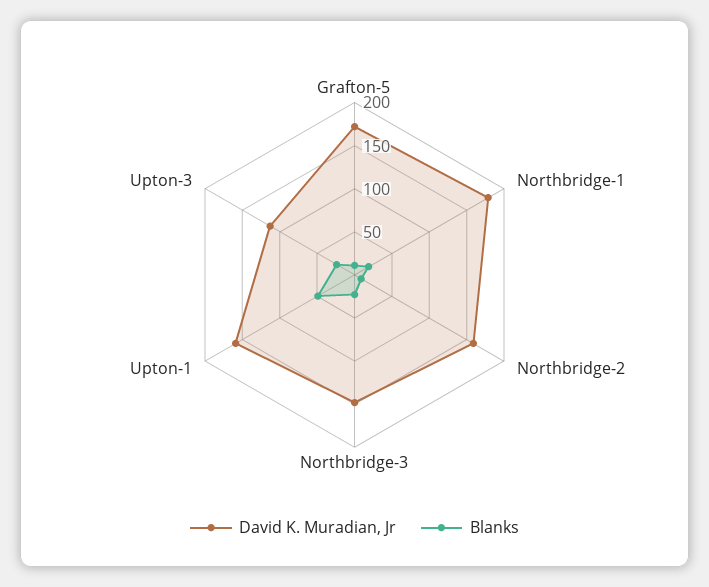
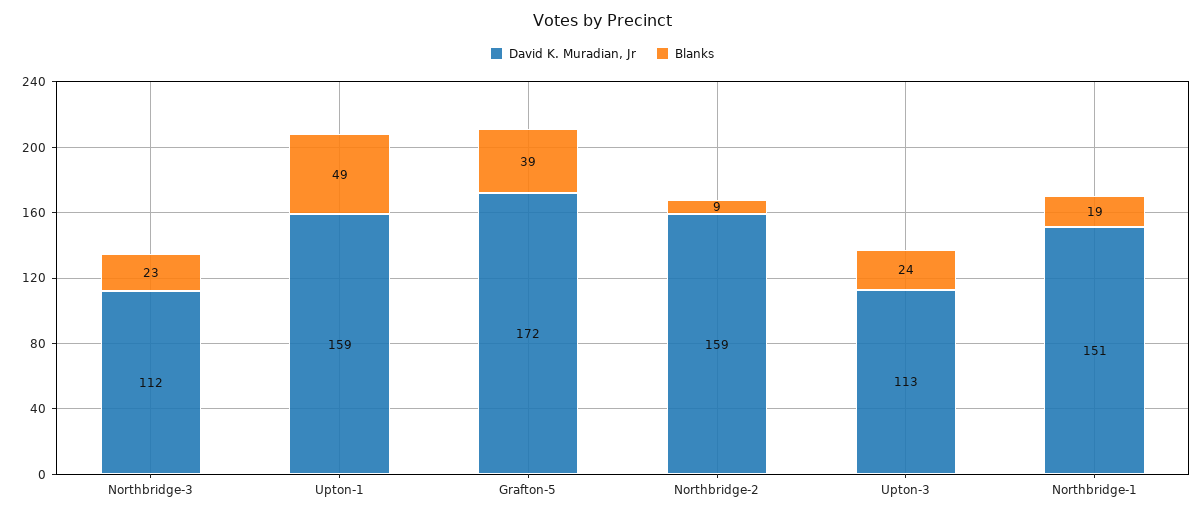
  {
    "David K. Muradian, Jr": {
      "Grafton-5": 172,
-     "Northbridge-1": 180,
+     "Northbridge-1": 151,
      "Northbridge-2": 159,
-     "Northbridge-3": 150,
+     "Northbridge-3": 112,
      "Upton-1": 159,
      "Upton-3": 113
    },
    "Blanks": {
-     "Grafton-5": 10,
+     "Grafton-5": 39,
      "Northbridge-1": 19,
      "Northbridge-2": 9,
      "Northbridge-3": 23,
      "Upton-1": 49,
      "Upton-3": 24
    }
  }

